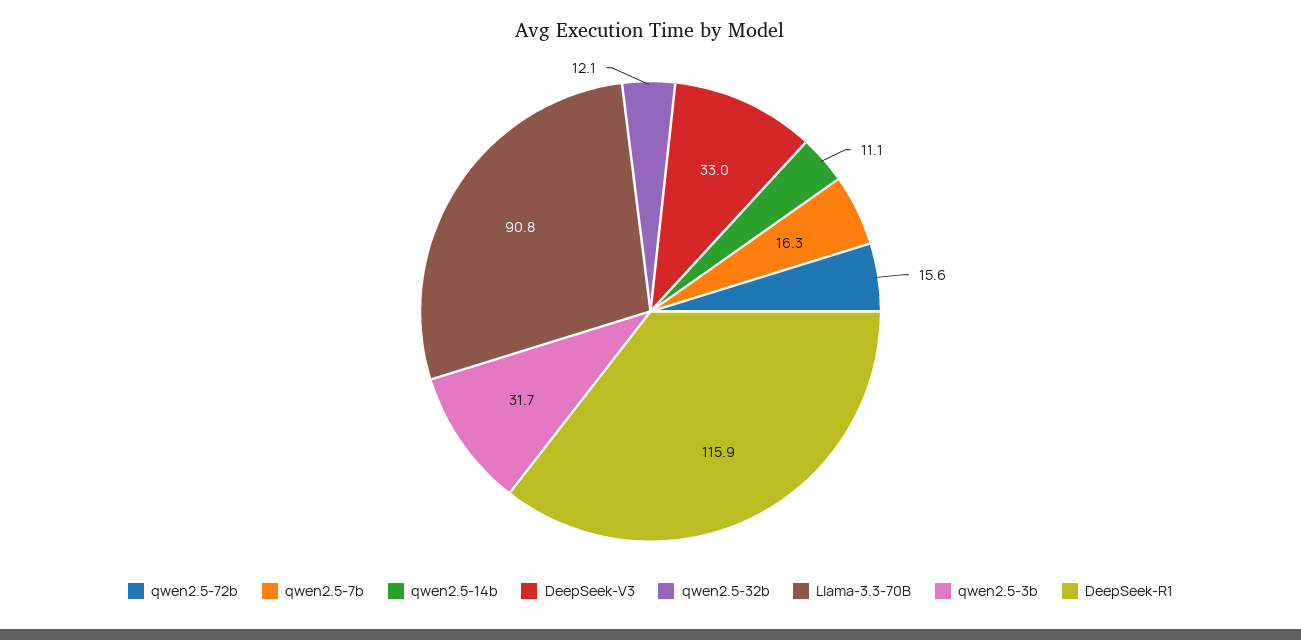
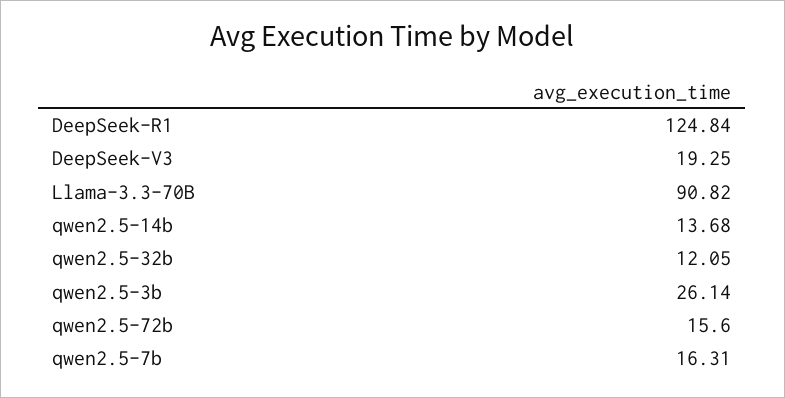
  {
    "qwen2.5-72b": 15.6,
    "qwen2.5-7b": 16.31,
-   "qwen2.5-14b": 11.1,
+   "qwen2.5-14b": 13.68,
-   "DeepSeek-V3": 33,
+   "DeepSeek-V3": 19.25,
    "qwen2.5-32b": 12.05,
    "Llama-3.3-70B": 90.82,
-   "qwen2.5-3b": 31.7,
+   "qwen2.5-3b": 26.14,
-   "DeepSeek-R1": 115.9
+   "DeepSeek-R1": 124.84
  }

